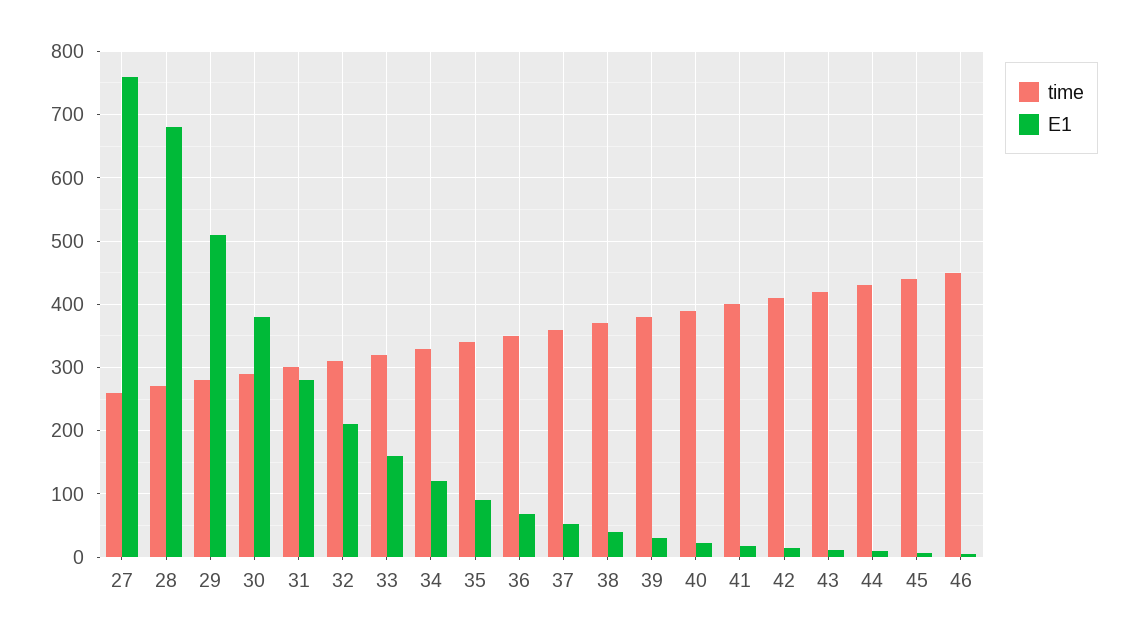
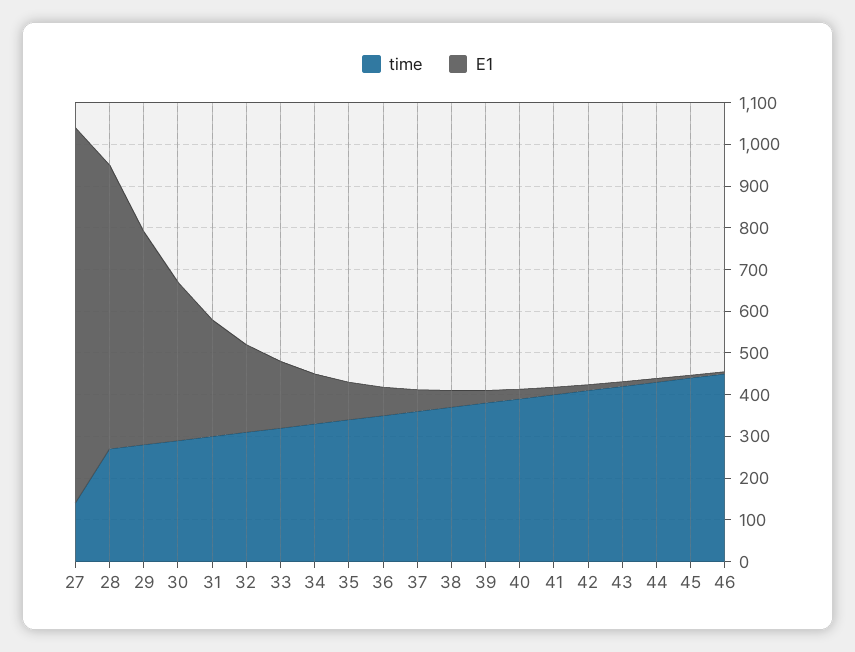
  {
    "time": {
-     "27": 260,
+     "27": 140,
      "28": 270,
      "29": 280,
      "30": 290,
      "31": 300,
      "32": 310,
      "33": 320,
      "34": 330,
      "35": 340,
      "36": 350,
      "37": 360,
      "38": 370,
      "39": 380,
      "40": 390,
      "41": 400,
      "42": 410,
      "43": 420,
      "44": 430,
      "45": 440,
      "46": 450
    },
    "E1": {
-     "27": 760,
+     "27": 900,
      "28": 680,
      "29": 510,
      "30": 380,
      "31": 280,
      "32": 210,
      "33": 160,
      "34": 120,
      "35": 90,
      "36": 70,
      "37": 50,
      "38": 40,
      "39": 30,
      "40": 20,
      "41": 20,
      "42": 10,
      "43": 10,
      "44": 10,
      "45": 10,
      "46": 10
    }
  }

